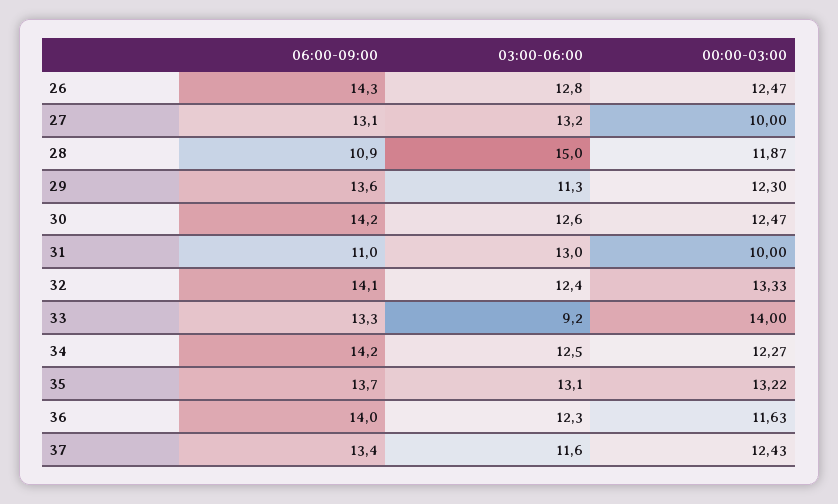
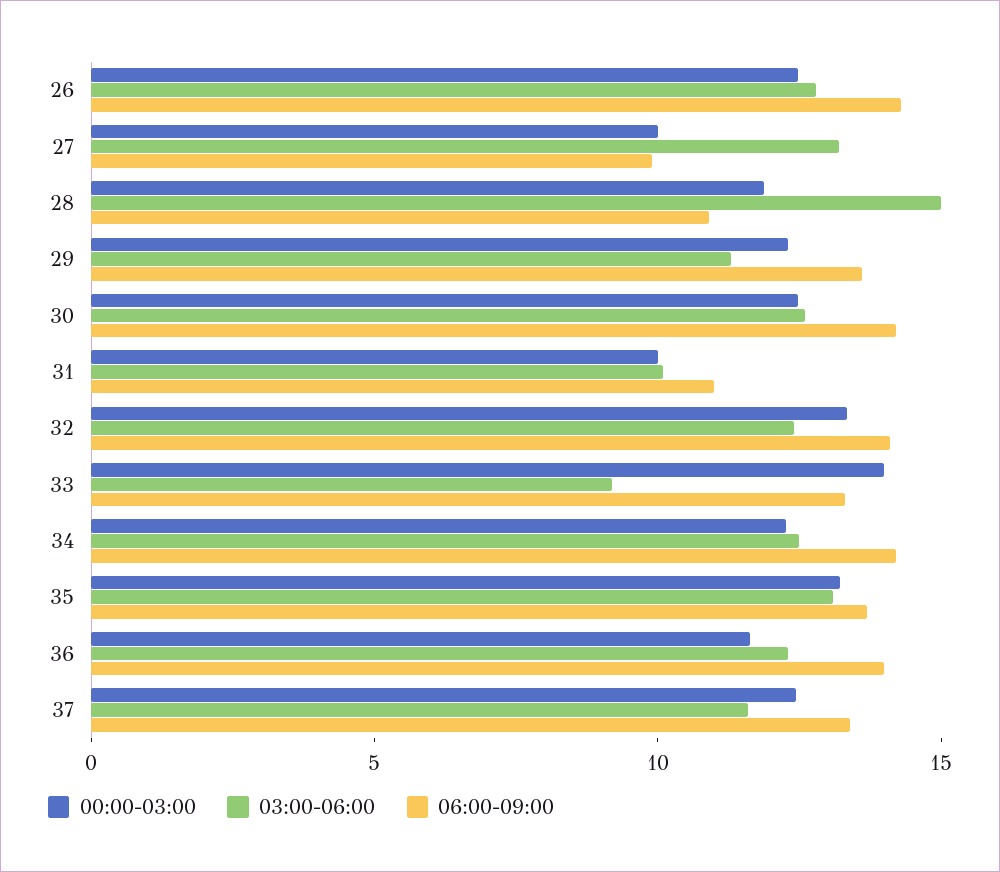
  {
    "06:00-09:00": {
      "26": 14.3,
-     "27": 13.1,
+     "27": 10,
      "28": 10.9,
      "29": 13.6,
      "30": 14.2,
      "31": 11,
      "32": 14.1,
      "33": 13.3,
      "34": 14.2,
      "35": 13.7,
      "36": 14,
      "37": 13.4
    },
    "03:00-06:00": {
      "26": 12.8,
      "27": 13.2,
      "28": 15,
      "29": 11.3,
      "30": 12.6,
-     "31": 13,
+     "31": 10,
      "32": 12.4,
      "33": 9.2,
      "34": 12.5,
      "35": 13.1,
      "36": 12.3,
      "37": 11.6
    },
    "00:00-03:00": {
      "26": 12.47,
      "27": 10,
      "28": 11.87,
      "29": 12.3,
      "30": 12.47,
      "31": 10,
      "32": 13.33,
      "33": 14,
      "34": 12.27,
      "35": 13.22,
      "36": 11.63,
      "37": 12.43
    }
  }

